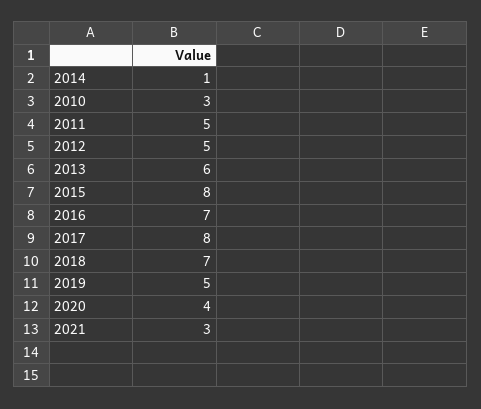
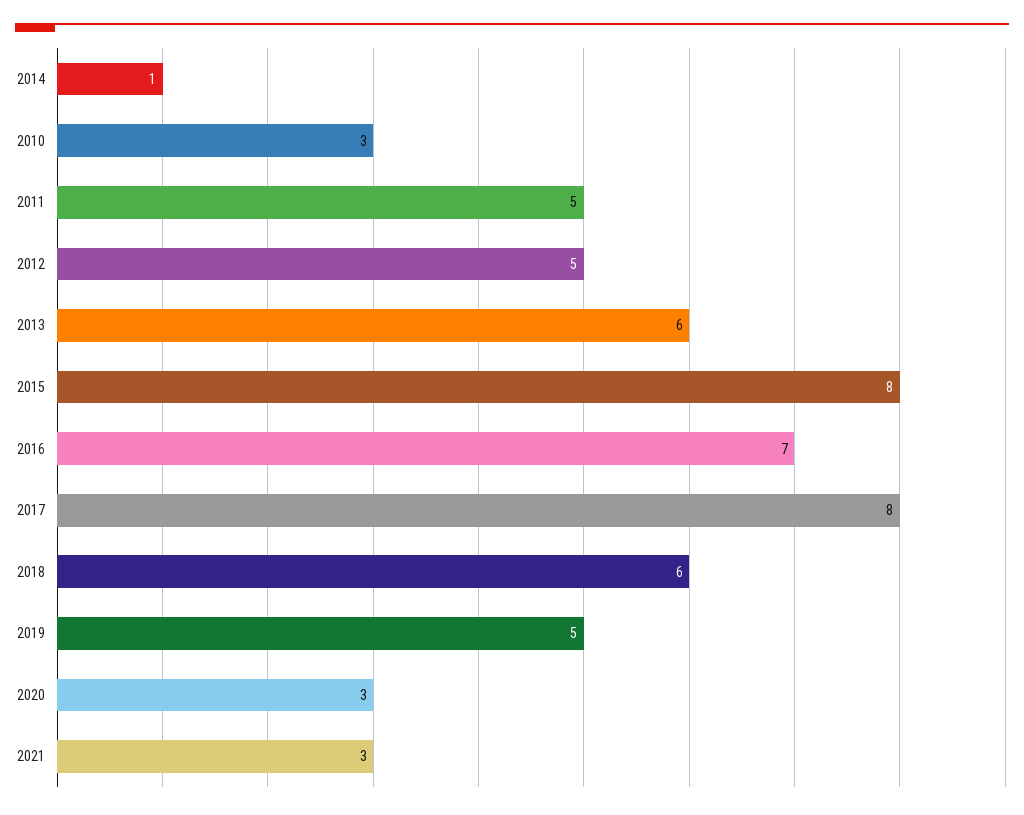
  {
    "2014": 1,
    "2010": 3,
    "2011": 5,
    "2012": 5,
    "2013": 6,
    "2015": 8,
    "2016": 7,
    "2017": 8,
-   "2018": 7,
+   "2018": 6,
    "2019": 5,
-   "2020": 4,
+   "2020": 3,
    "2021": 3
  }

